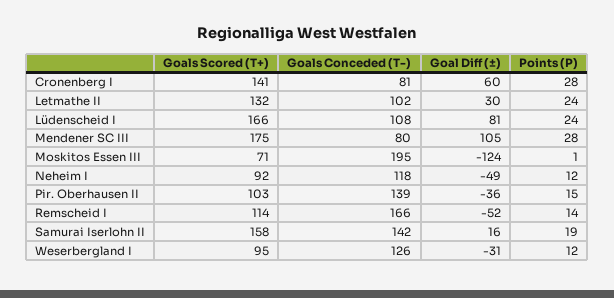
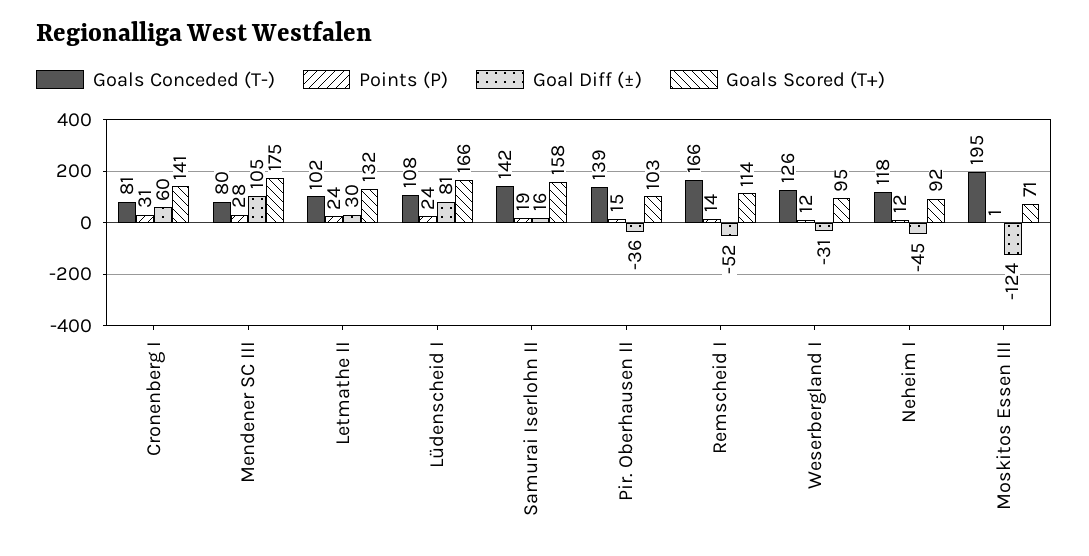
  {
    "Goals Scored (T+)": {
      "Cronenberg I": 141,
      "Letmathe II": 132,
      "Lüdenscheid I": 166,
      "Mendener SC III": 175,
      "Moskitos Essen III": 71,
      "Neheim I": 92,
      "Pir. Oberhausen II": 103,
      "Remscheid I": 114,
      "Samurai Iserlohn II": 158,
      "Weserbergland I": 95
    },
    "Goals Conceded (T-)": {
      "Cronenberg I": 81,
      "Letmathe II": 102,
      "Lüdenscheid I": 108,
      "Mendener SC III": 80,
      "Moskitos Essen III": 195,
      "Neheim I": 118,
      "Pir. Oberhausen II": 139,
      "Remscheid I": 166,
      "Samurai Iserlohn II": 142,
      "Weserbergland I": 126
    },
    "Goal Diff (±)": {
      "Cronenberg I": 60,
      "Letmathe II": 30,
      "Lüdenscheid I": 81,
      "Mendener SC III": 105,
      "Moskitos Essen III": -124,
-     "Neheim I": -49,
+     "Neheim I": -45,
      "Pir. Oberhausen II": -36,
      "Remscheid I": -52,
      "Samurai Iserlohn II": 16,
      "Weserbergland I": -31
    },
    "Points (P)": {
-     "Cronenberg I": 28,
+     "Cronenberg I": 31,
      "Letmathe II": 24,
      "Lüdenscheid I": 24,
      "Mendener SC III": 28,
      "Moskitos Essen III": 1,
      "Neheim I": 12,
      "Pir. Oberhausen II": 15,
      "Remscheid I": 14,
      "Samurai Iserlohn II": 19,
      "Weserbergland I": 12
    }
  }

